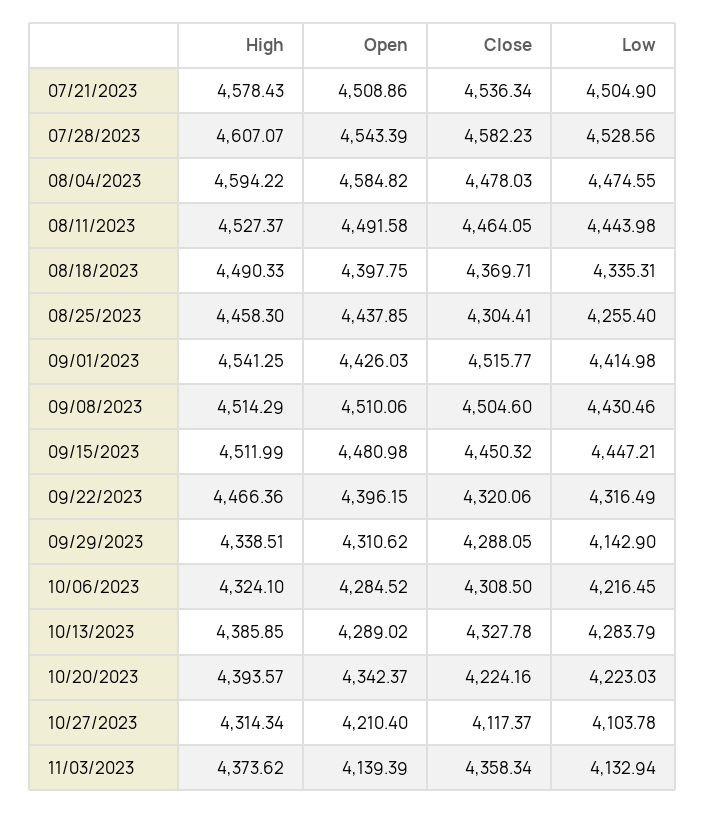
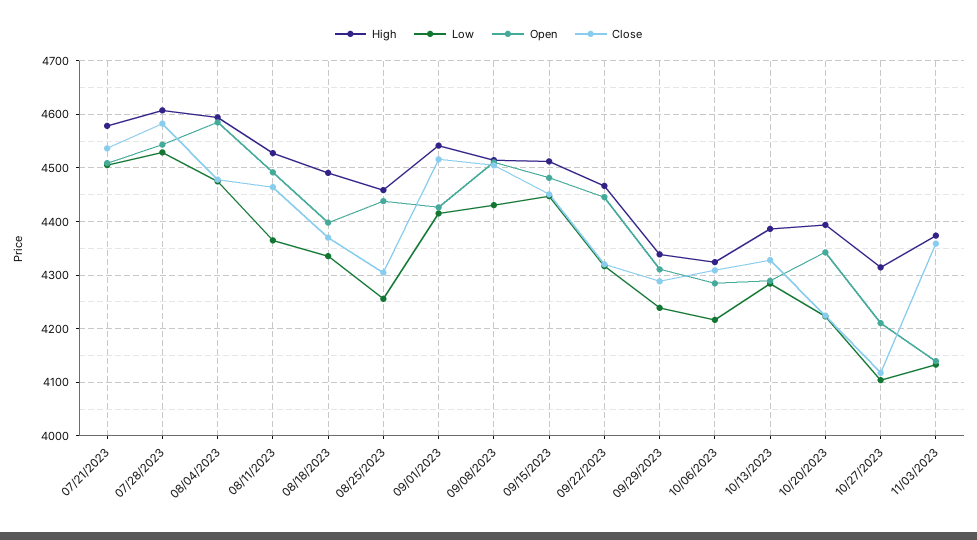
  {
    "High": {
      "07/21/2023": 4578.43,
      "07/28/2023": 4607.07,
      "08/04/2023": 4594.22,
      "08/11/2023": 4527.37,
      "08/18/2023": 4490.33,
      "08/25/2023": 4458.3,
      "09/01/2023": 4541.25,
      "09/08/2023": 4514.29,
      "09/15/2023": 4511.99,
      "09/22/2023": 4466.36,
      "09/29/2023": 4338.51,
      "10/06/2023": 4324.1,
      "10/13/2023": 4385.85,
      "10/20/2023": 4393.57,
      "10/27/2023": 4314.34,
      "11/03/2023": 4373.62
    },
    "Open": {
      "07/21/2023": 4508.86,
      "07/28/2023": 4543.39,
      "08/04/2023": 4584.82,
      "08/11/2023": 4491.58,
      "08/18/2023": 4397.75,
      "08/25/2023": 4437.85,
      "09/01/2023": 4426.03,
      "09/08/2023": 4510.06,
      "09/15/2023": 4480.98,
-     "09/22/2023": 4396.15,
+     "09/22/2023": 4440,
      "09/29/2023": 4310.62,
      "10/06/2023": 4284.52,
      "10/13/2023": 4289.02,
      "10/20/2023": 4342.37,
      "10/27/2023": 4210.4,
      "11/03/2023": 4139.39
    },
    "Close": {
      "07/21/2023": 4536.34,
      "07/28/2023": 4582.23,
      "08/04/2023": 4478.03,
      "08/11/2023": 4464.05,
      "08/18/2023": 4369.71,
      "08/25/2023": 4304.41,
      "09/01/2023": 4515.77,
      "09/08/2023": 4504.6,
      "09/15/2023": 4450.32,
      "09/22/2023": 4320.06,
      "09/29/2023": 4288.05,
      "10/06/2023": 4308.5,
      "10/13/2023": 4327.78,
      "10/20/2023": 4224.16,
      "10/27/2023": 4117.37,
      "11/03/2023": 4358.34
    },
    "Low": {
      "07/21/2023": 4504.9,
      "07/28/2023": 4528.56,
      "08/04/2023": 4474.55,
-     "08/11/2023": 4443.98,
+     "08/11/2023": 4360,
      "08/18/2023": 4335.31,
      "08/25/2023": 4255.4,
      "09/01/2023": 4414.98,
      "09/08/2023": 4430.46,
      "09/15/2023": 4447.21,
      "09/22/2023": 4316.49,
-     "09/29/2023": 4142.9,
+     "09/29/2023": 4240,
      "10/06/2023": 4216.45,
      "10/13/2023": 4283.79,
      "10/20/2023": 4223.03,
      "10/27/2023": 4103.78,
      "11/03/2023": 4132.94
    }
  }

